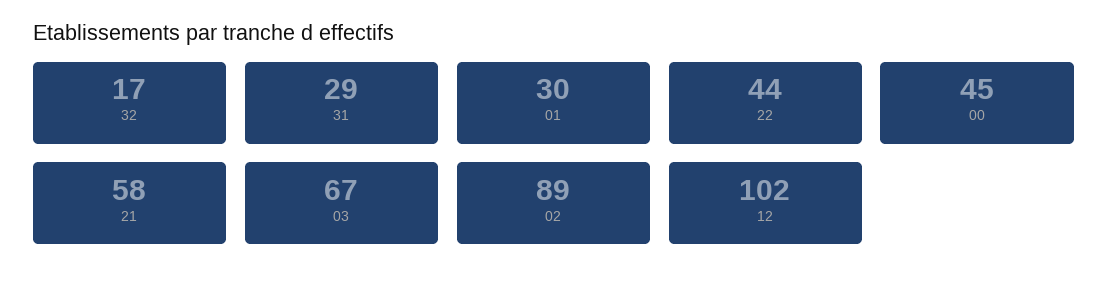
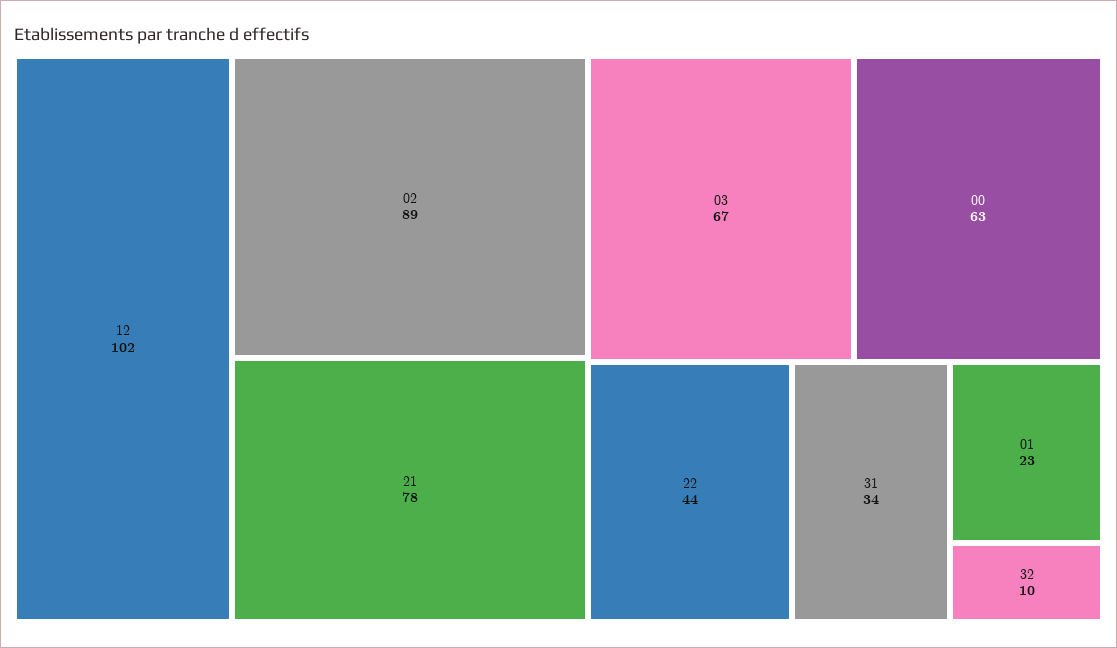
  {
-   "32": 17,
+   "32": 10,
-   "31": 29,
+   "31": 34,
-   "01": 30,
+   "01": 23,
    "22": 44,
-   "00": 45,
+   "00": 63,
-   "21": 58,
+   "21": 78,
    "03": 67,
    "02": 89,
    "12": 102
  }

